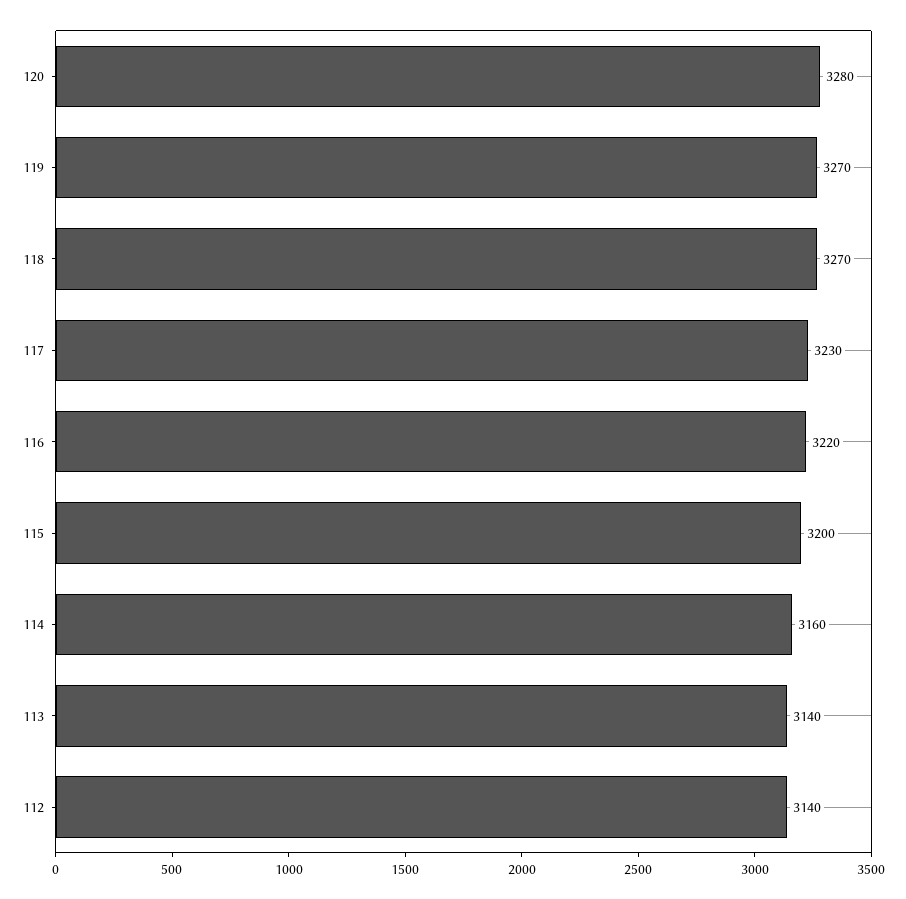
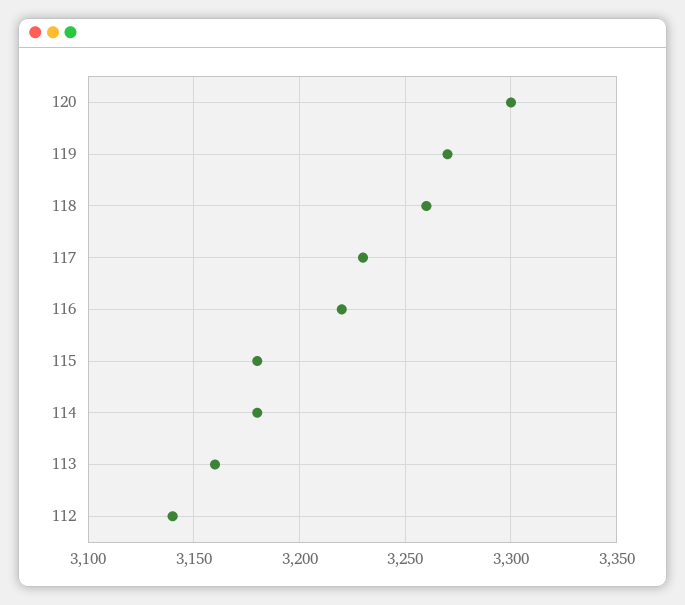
  {
-   "120": 3280,
+   "120": 3300,
    "119": 3270,
-   "118": 3270,
+   "118": 3260,
    "117": 3230,
    "116": 3220,
-   "115": 3200,
+   "115": 3180,
-   "114": 3160,
+   "114": 3180,
-   "113": 3140,
+   "113": 3160,
    "112": 3140
  }

